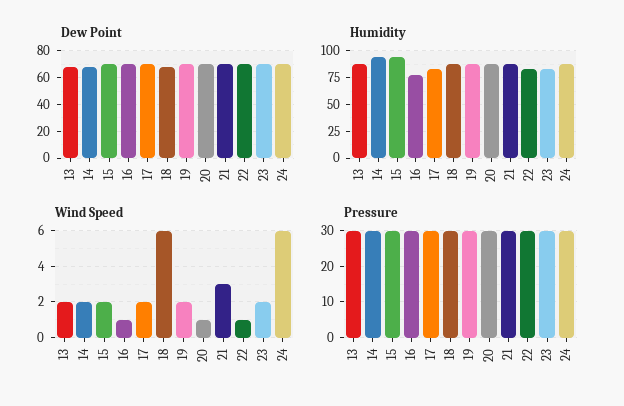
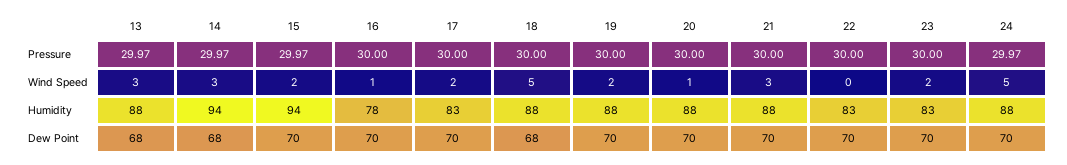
  {
    "Dew Point": {
      "13": 68,
      "14": 68,
      "15": 70,
      "16": 70,
      "17": 70,
      "18": 68,
      "19": 70,
      "20": 70,
      "21": 70,
      "22": 70,
      "23": 70,
      "24": 70
    },
    "Humidity": {
      "13": 88,
      "14": 94,
      "15": 94,
      "16": 78,
      "17": 83,
      "18": 88,
      "19": 88,
      "20": 88,
      "21": 88,
      "22": 83,
      "23": 83,
      "24": 88
    },
    "Wind Speed": {
-     "13": 2,
+     "13": 3,
-     "14": 2,
+     "14": 3,
      "15": 2,
      "16": 1,
      "17": 2,
-     "18": 6,
+     "18": 5,
      "19": 2,
      "20": 1,
      "21": 3,
-     "22": 1,
+     "22": 0,
      "23": 2,
-     "24": 6
+     "24": 5
    },
    "Pressure": {
      "13": 29.97,
      "14": 29.97,
      "15": 29.97,
      "16": 30,
      "17": 30,
      "18": 30,
      "19": 30,
      "20": 30,
      "21": 30,
      "22": 30,
      "23": 30,
      "24": 29.97
    }
  }

